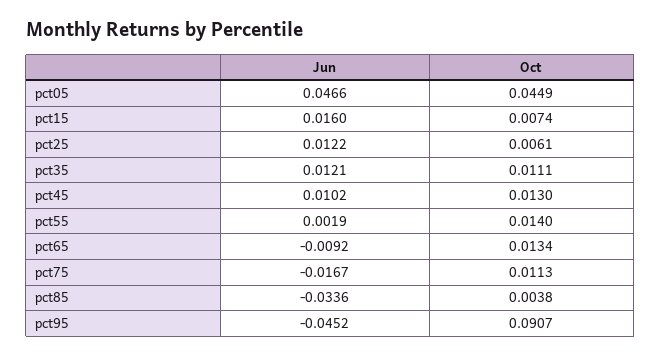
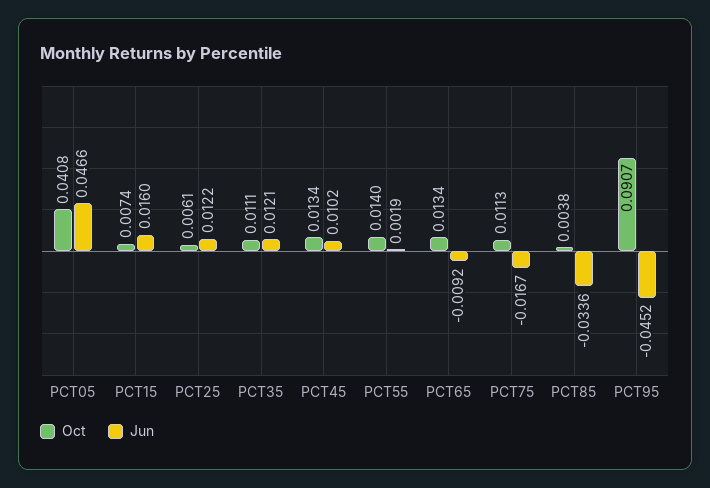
  {
    "Jun": {
      "pct05": 0.0466,
      "pct15": 0.016,
      "pct25": 0.0122,
      "pct35": 0.0121,
      "pct45": 0.0102,
      "pct55": 0.0019,
      "pct65": -0.0092,
      "pct75": -0.0167,
      "pct85": -0.0336,
      "pct95": -0.0452
    },
    "Oct": {
-     "pct05": 0.0449,
+     "pct05": 0.0408,
      "pct15": 0.0074,
      "pct25": 0.0061,
      "pct35": 0.0111,
-     "pct45": 0.013,
+     "pct45": 0.0134,
      "pct55": 0.014,
      "pct65": 0.0134,
      "pct75": 0.0113,
      "pct85": 0.0038,
      "pct95": 0.0907
    }
  }

